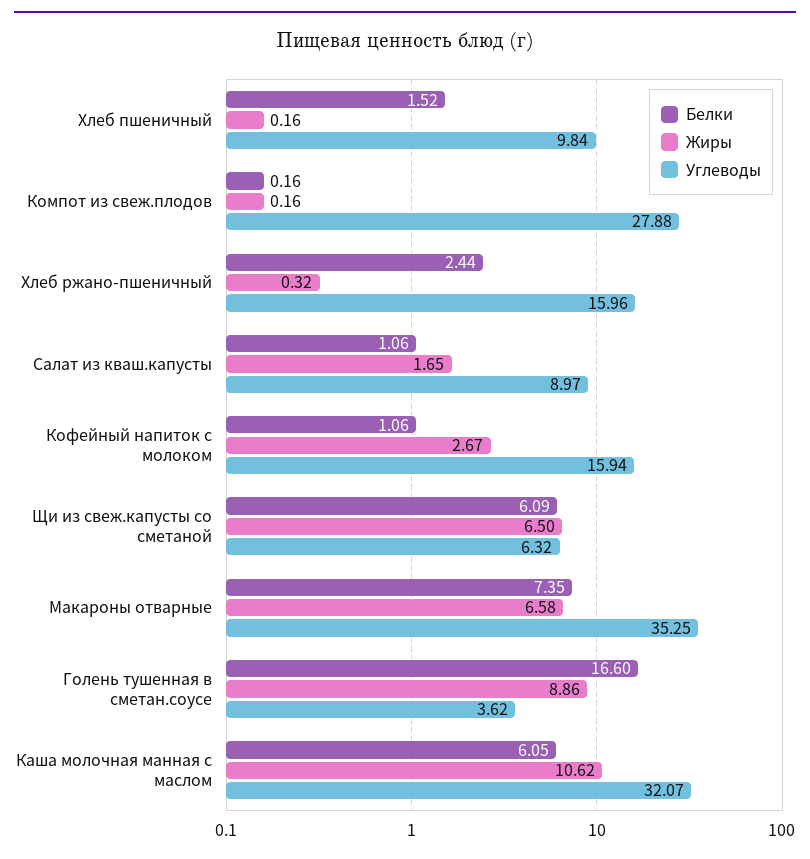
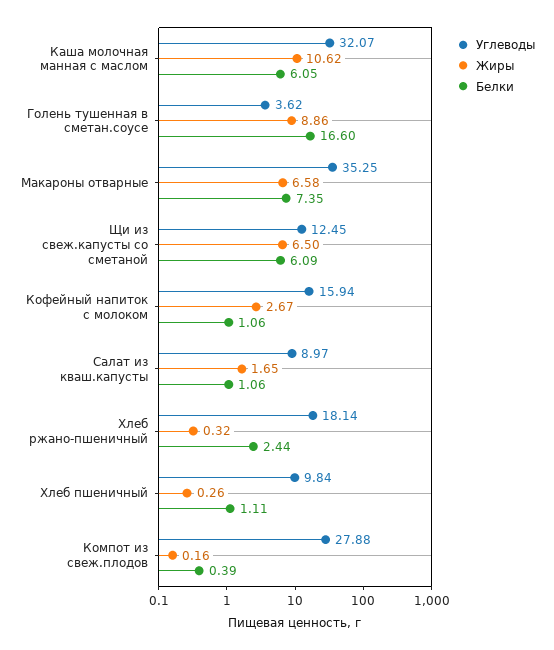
  {
    "Белки": {
-     "Хлеб пшеничный": 1.52,
+     "Хлеб пшеничный": 1.11,
-     "Компот из свеж.плодов": 0.16,
+     "Компот из свеж.плодов": 0.39,
      "Хлеб ржано-пшеничный": 2.44,
      "Салат из кваш.капусты": 1.06,
      "Кофейный напиток с молоком": 1.06,
      "Щи из свеж.капусты со сметаной": 6.09,
      "Макароны отварные": 7.35,
      "Голень тушенная в сметан.соусе": 16.6,
      "Каша молочная манная с маслом": 6.05
    },
    "Жиры": {
-     "Хлеб пшеничный": 0.16,
+     "Хлеб пшеничный": 0.26,
      "Компот из свеж.плодов": 0.16,
      "Хлеб ржано-пшеничный": 0.32,
      "Салат из кваш.капусты": 1.65,
      "Кофейный напиток с молоком": 2.67,
      "Щи из свеж.капусты со сметаной": 6.5,
      "Макароны отварные": 6.58,
      "Голень тушенная в сметан.соусе": 8.86,
      "Каша молочная манная с маслом": 10.62
    },
    "Углеводы": {
      "Хлеб пшеничный": 9.84,
      "Компот из свеж.плодов": 27.88,
-     "Хлеб ржано-пшеничный": 15.96,
+     "Хлеб ржано-пшеничный": 18.14,
      "Салат из кваш.капусты": 8.97,
      "Кофейный напиток с молоком": 15.94,
-     "Щи из свеж.капусты со сметаной": 6.32,
+     "Щи из свеж.капусты со сметаной": 12.45,
      "Макароны отварные": 35.25,
      "Голень тушенная в сметан.соусе": 3.62,
      "Каша молочная манная с маслом": 32.07
    }
  }

